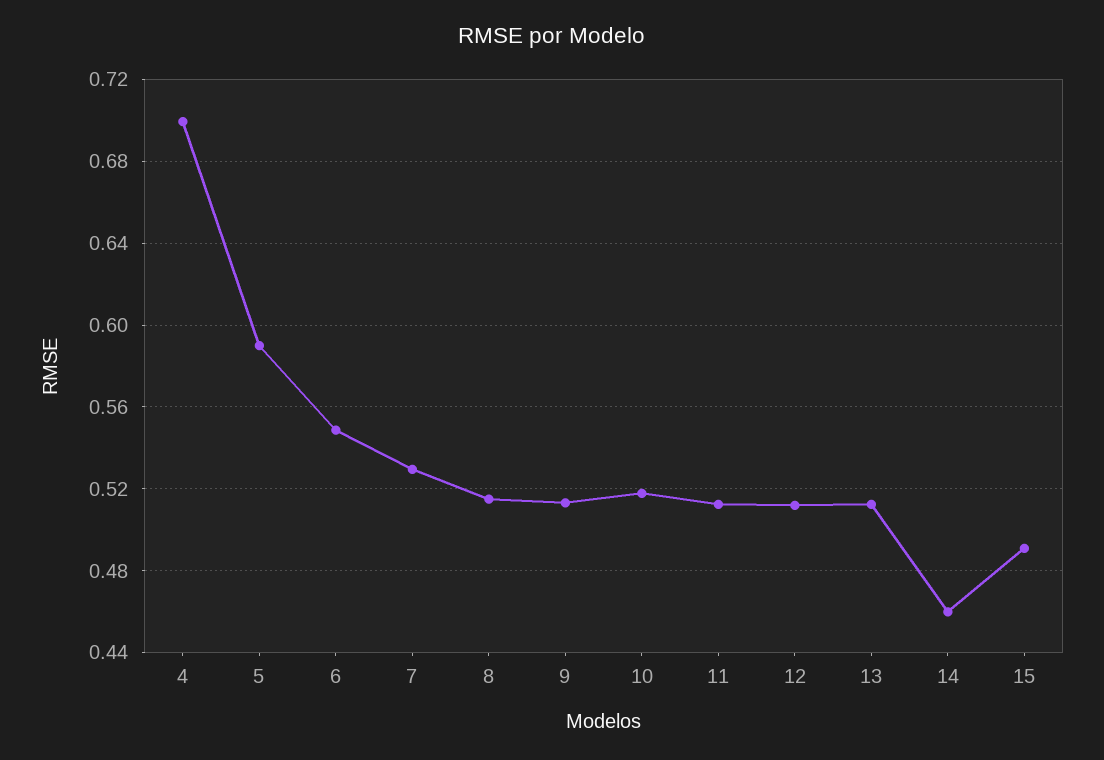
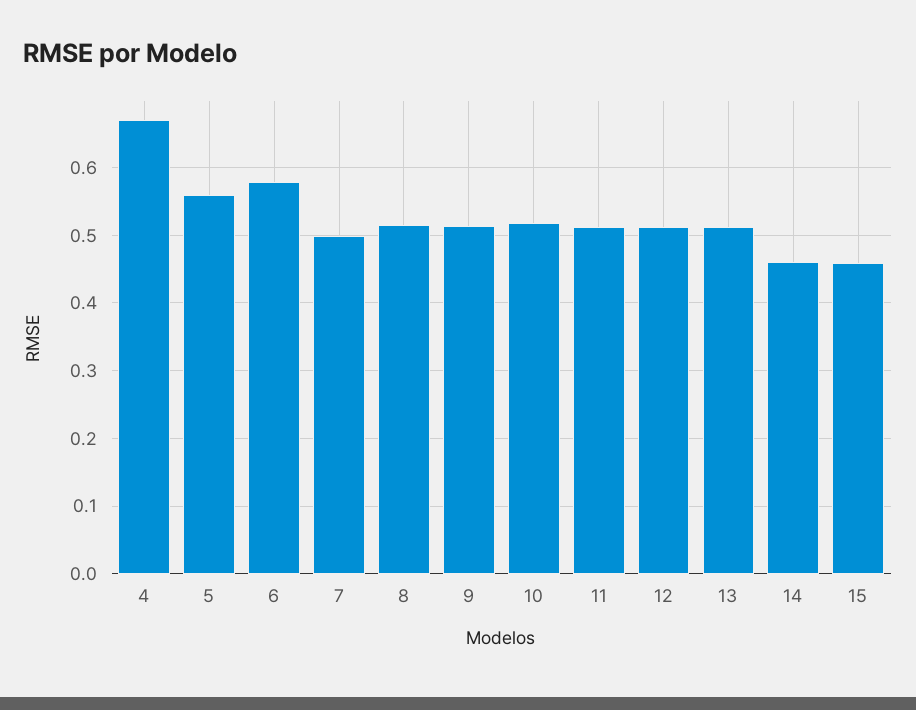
  {
-   "4": 0.7,
+   "4": 0.67,
-   "5": 0.59,
+   "5": 0.56,
-   "6": 0.55,
+   "6": 0.58,
-   "7": 0.53,
+   "7": 0.5,
    "8": 0.515,
    "9": 0.515,
    "10": 0.52,
    "11": 0.51,
    "12": 0.51,
    "13": 0.51,
    "14": 0.46,
-   "15": 0.49
+   "15": 0.46
  }

